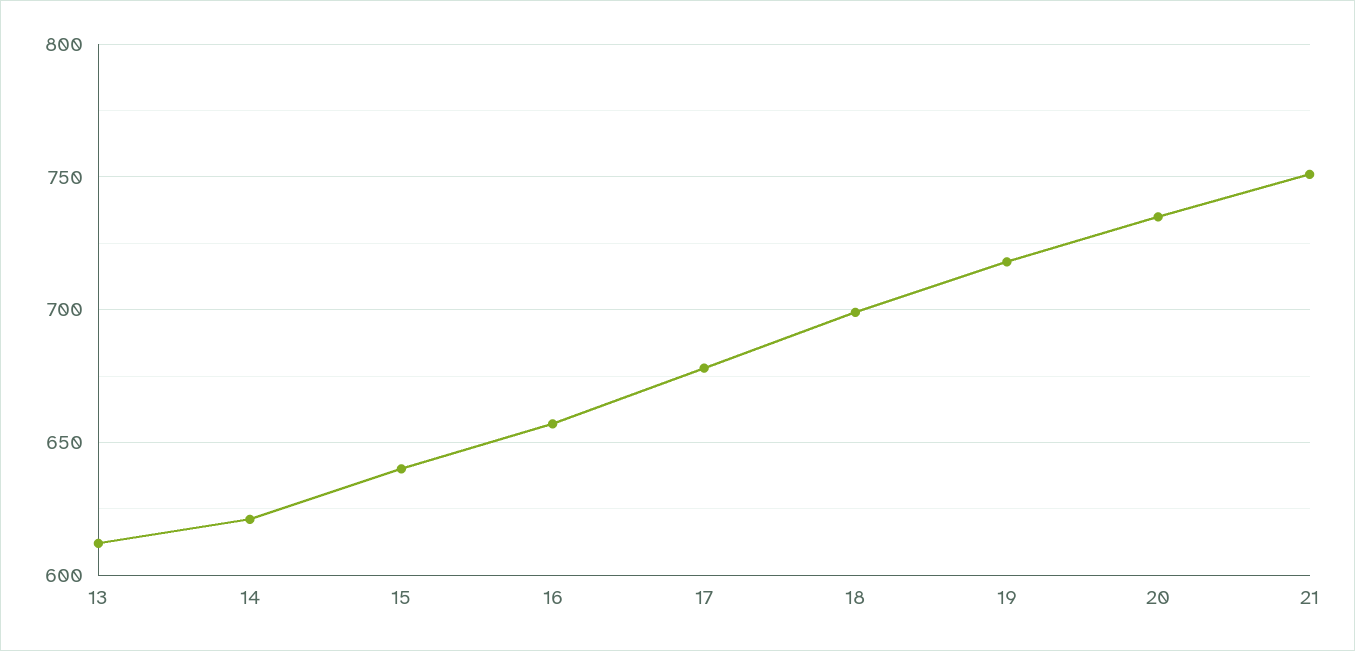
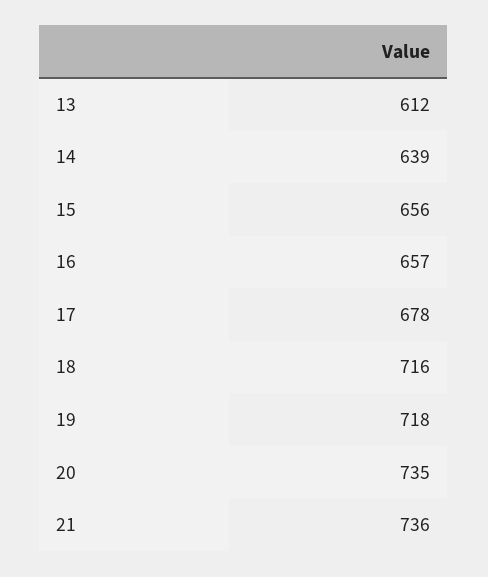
  {
    "13": 612,
-   "14": 620,
+   "14": 639,
-   "15": 640,
+   "15": 656,
    "16": 657,
    "17": 678,
-   "18": 700,
+   "18": 716,
    "19": 718,
    "20": 735,
-   "21": 750
+   "21": 736
  }

